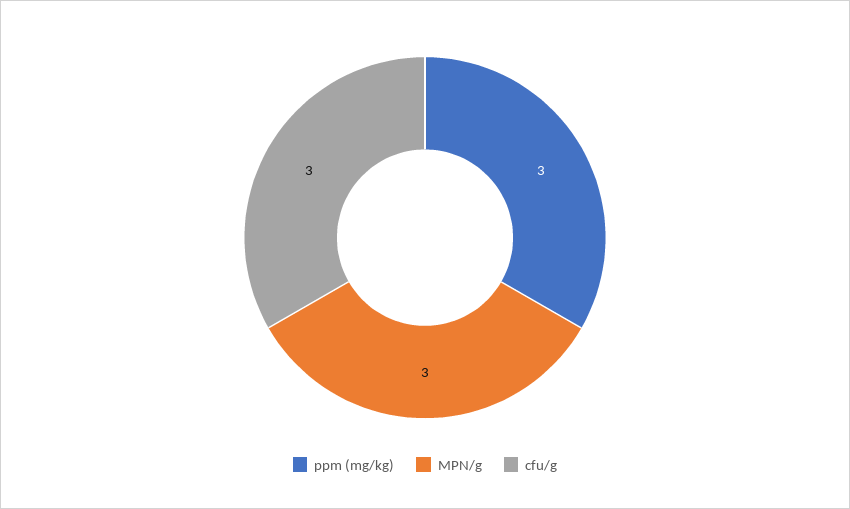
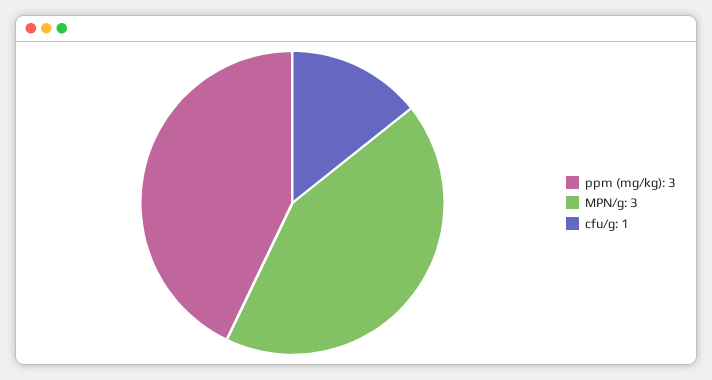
  {
    "ppm (mg/kg)": 3,
    "MPN/g": 3,
-   "cfu/g": 3
+   "cfu/g": 1
  }

